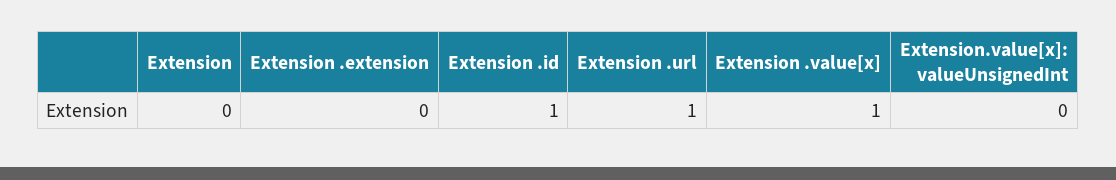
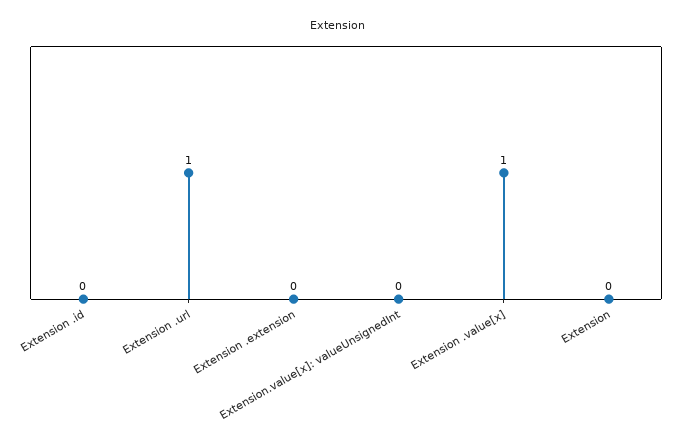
  {
    "Extension": 0,
    "Extension .extension": 0,
-   "Extension .id": 1,
+   "Extension .id": 0,
    "Extension .url": 1,
    "Extension .value[x]": 1,
    "Extension.value[x]: valueUnsignedInt": 0
  }

